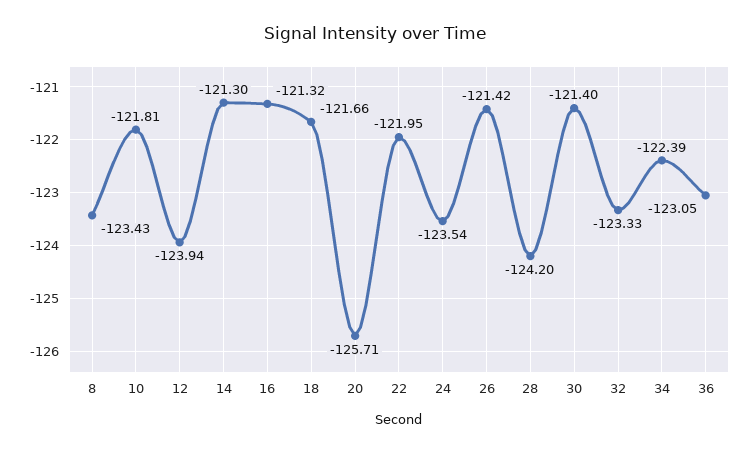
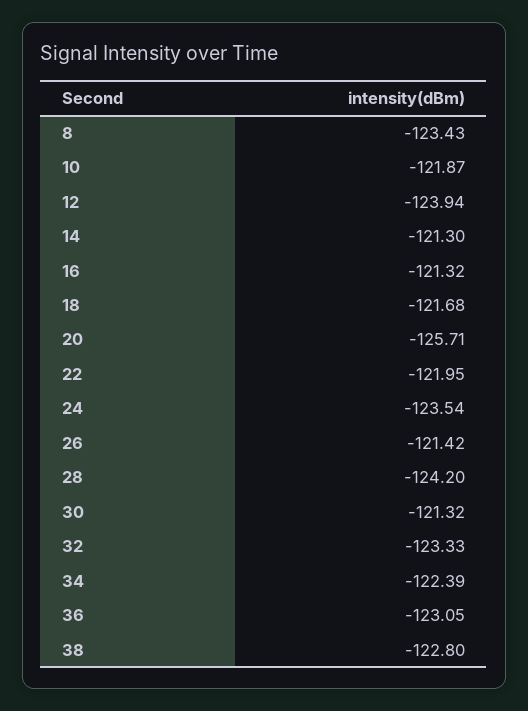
  {
    "8": -123.43,
-   "10": -121.81,
+   "10": -121.87,
    "12": -123.94,
    "14": -121.3,
    "16": -121.32,
-   "18": -121.66,
+   "18": -121.68,
    "20": -125.71,
    "22": -121.95,
    "24": -123.54,
    "26": -121.42,
    "28": -124.2,
-   "30": -121.4,
+   "30": -121.32,
    "32": -123.33,
    "34": -122.39,
-   "36": -123.05
+   "36": -123.05,
+   "38": -122.8
  }

